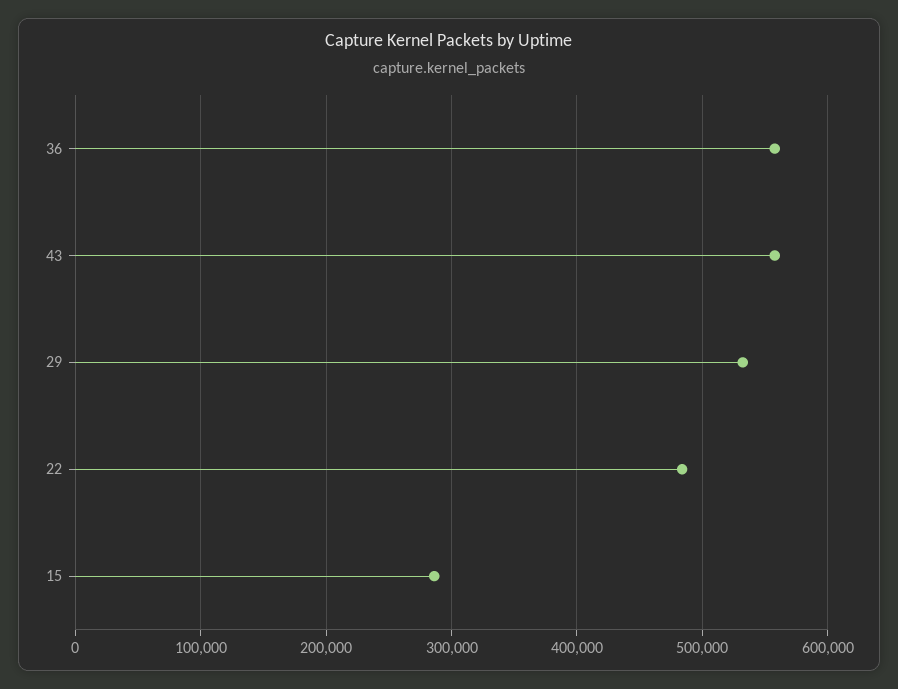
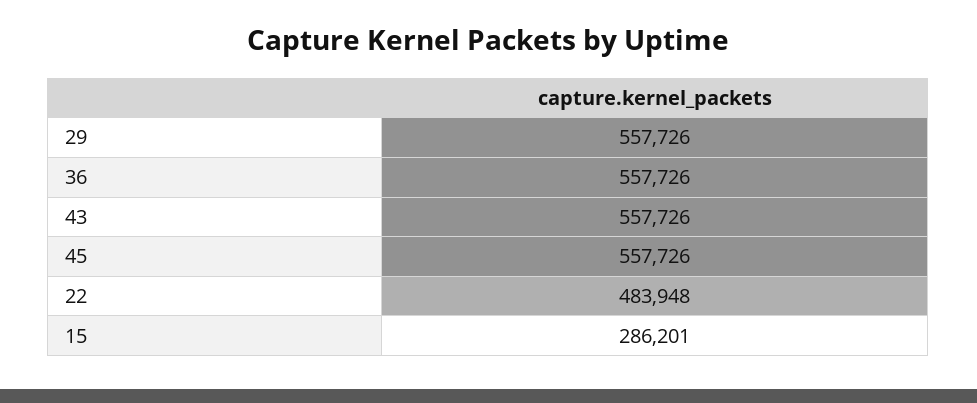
  {
    "36": 557726,
    "43": 557726,
-   "29": 530000,
+   "29": 557726,
    "22": 483948,
-   "15": 286201
+   "15": 286201,
+   "45": 557726
  }

